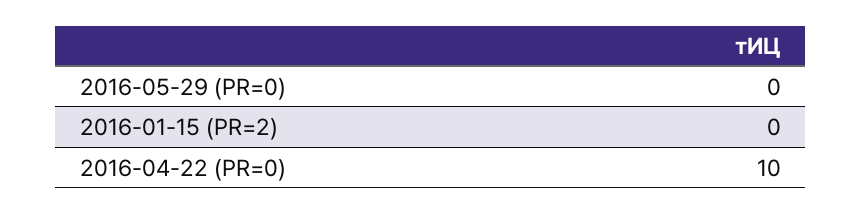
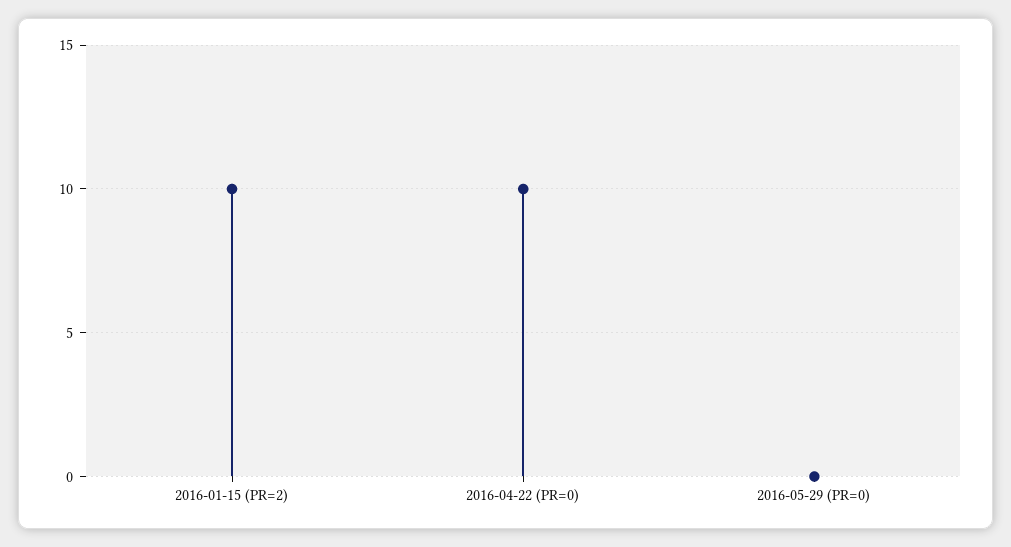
  {
    "2016-05-29 (PR=0)": 0,
-   "2016-01-15 (PR=2)": 0,
+   "2016-01-15 (PR=2)": 10,
    "2016-04-22 (PR=0)": 10
  }

